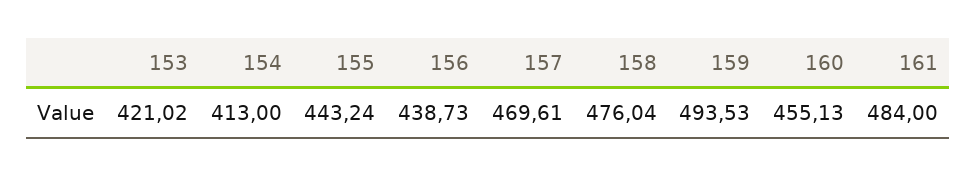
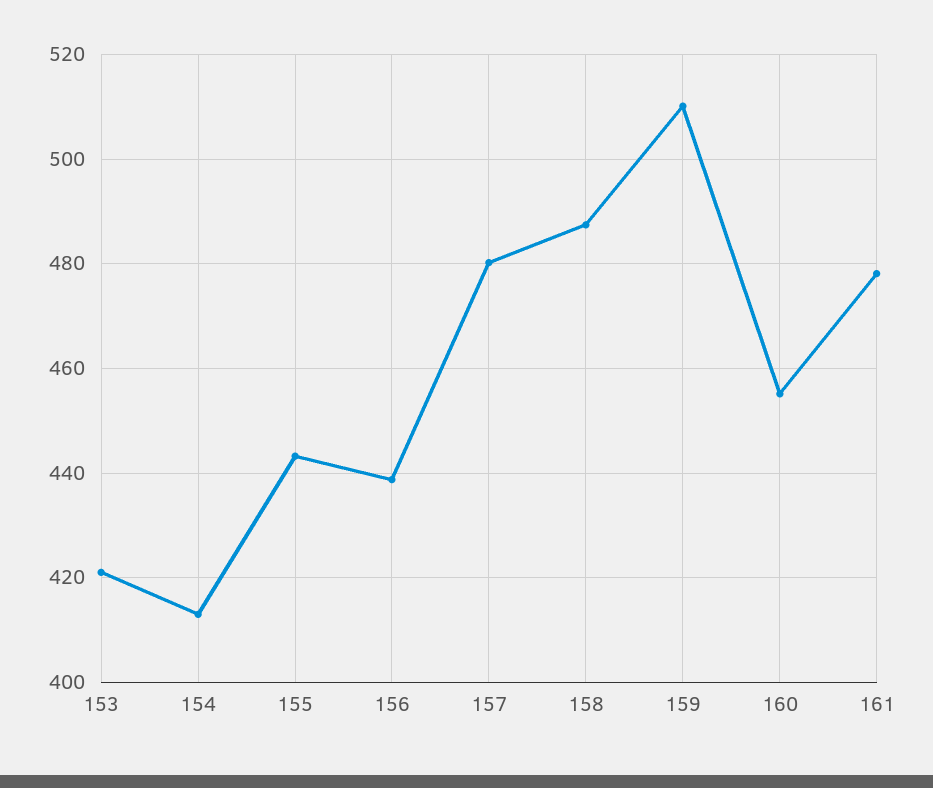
  {
    "153": 421.02,
    "154": 413,
    "155": 443.24,
    "156": 438.73,
-   "157": 469.61,
+   "157": 480,
-   "158": 476.04,
+   "158": 488,
-   "159": 493.53,
+   "159": 510,
    "160": 455.13,
-   "161": 484
+   "161": 478
  }

